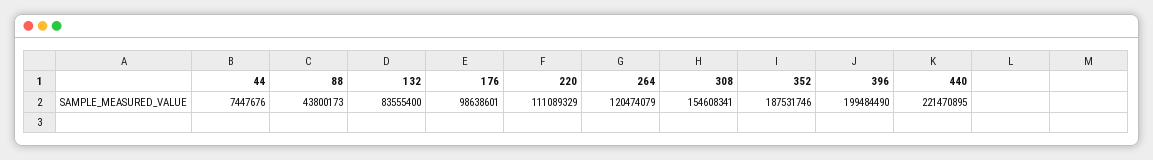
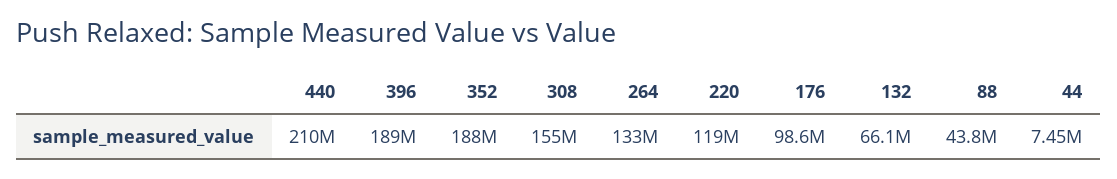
  {
    "44": 7447676,
    "88": 43800173,
-   "132": 83555400,
+   "132": 66100000,
    "176": 98638601,
-   "220": 111089329,
+   "220": 119000000,
-   "264": 120474079,
+   "264": 133000000,
    "308": 154608341,
    "352": 187531746,
-   "396": 199484490,
+   "396": 189000000,
-   "440": 221470895
+   "440": 210000000
  }

